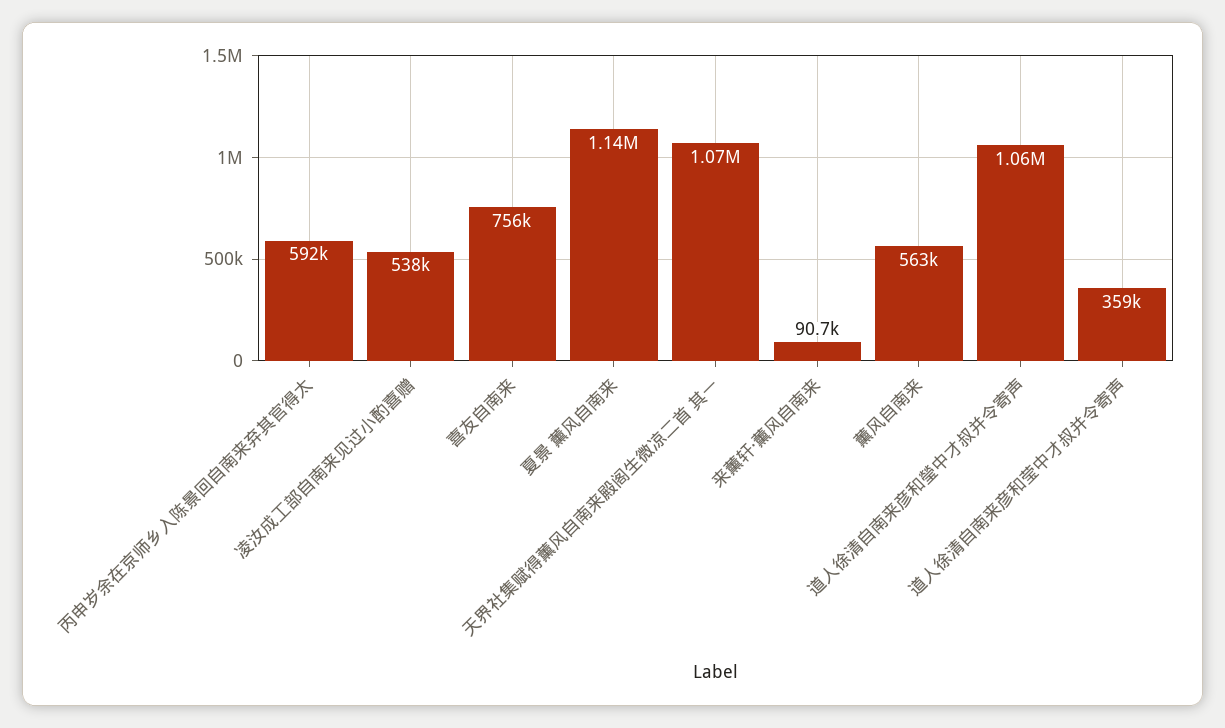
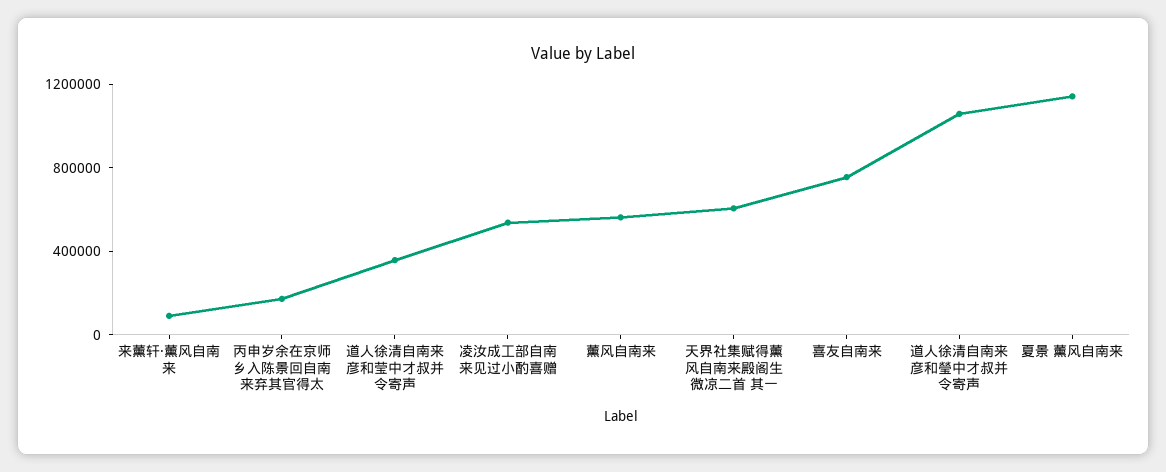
  {
-   "丙申岁余在京师乡入陈景回自南来弃其官得太": 592000,
+   "丙申岁余在京师乡入陈景回自南来弃其官得太": 200000,
    "凌汝成工部自南来见过小酌喜赠": 538000,
    "喜友自南来": 756000,
    "夏景 薰风自南来": 1140000,
-   "天界社集赋得薰风自南来殿阁生微凉二首 其一": 1070000,
+   "天界社集赋得薰风自南来殿阁生微凉二首 其一": 600000,
    "来薰轩·薰风自南来": 90700,
    "薰风自南来": 563000,
    "道人徐清自南来彦和瑩中才叔并令寄声": 1060000,
    "道人徐清自南来彦和莹中才叔并令寄声": 359000
  }

